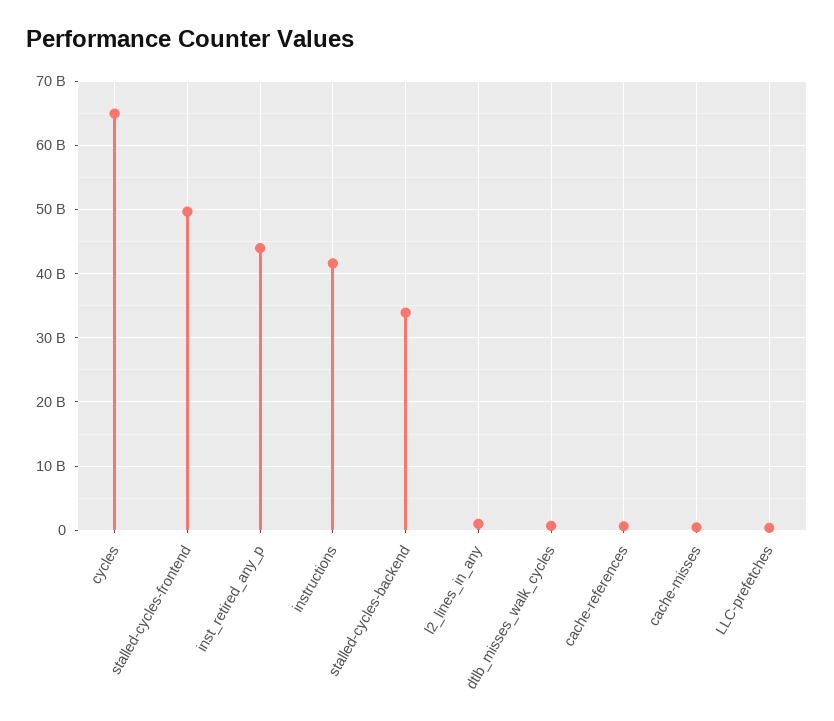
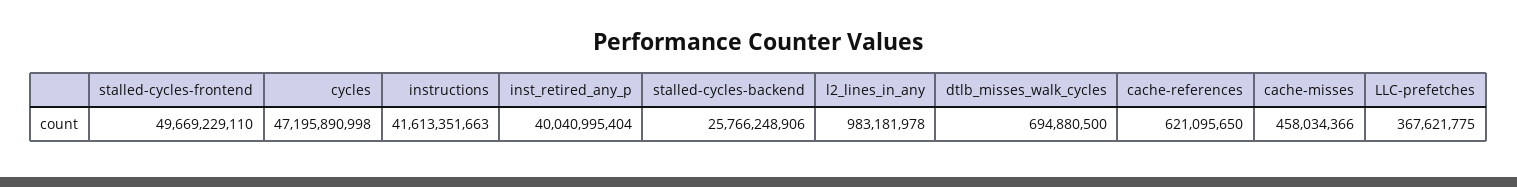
  {
-   "cycles": 65000000000,
+   "cycles": 47195890998,
    "stalled-cycles-frontend": 49669229110,
-   "inst_retired_any_p": 44000000000,
+   "inst_retired_any_p": 40040995404,
    "instructions": 41613351663,
-   "stalled-cycles-backend": 34000000000,
+   "stalled-cycles-backend": 25766248906,
    "l2_lines_in_any": 983181978,
    "dtlb_misses_walk_cycles": 694880500,
    "cache-references": 621095650,
    "cache-misses": 458034366,
    "LLC-prefetches": 367621775
  }

